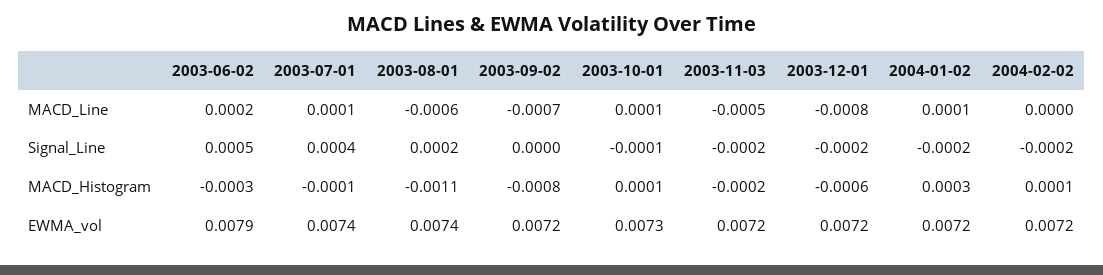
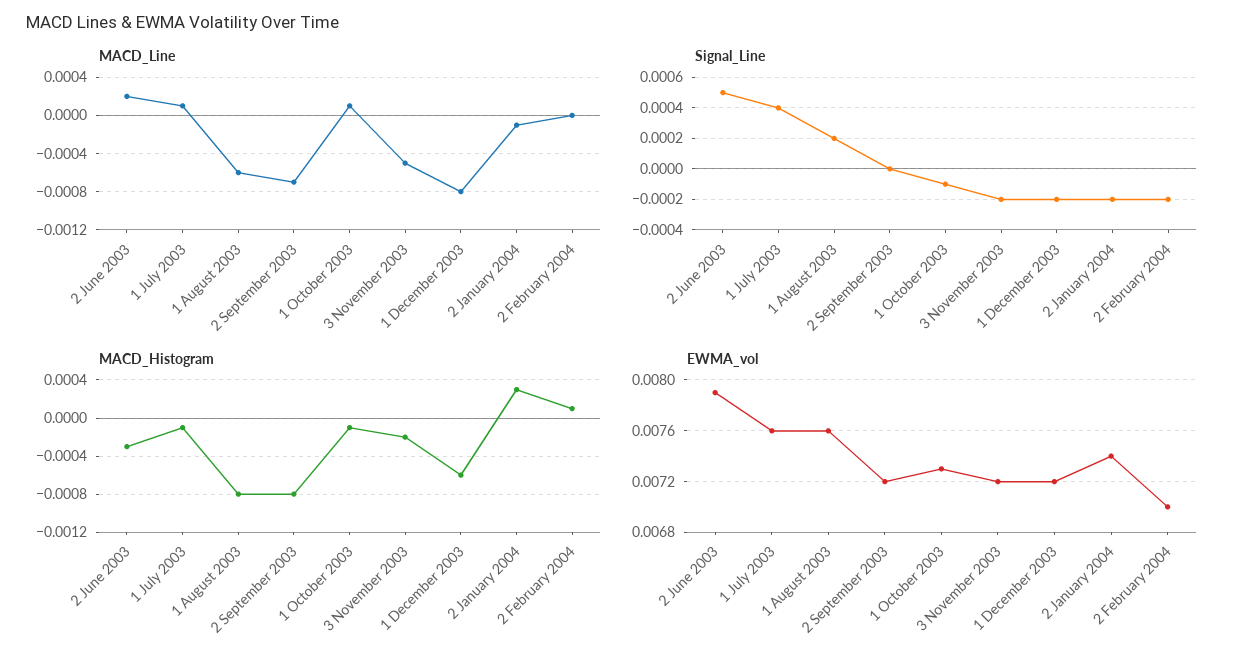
  {
    "MACD_Line": {
      "2003-06-02": 0.0002,
      "2003-07-01": 0.0001,
      "2003-08-01": -0.0006,
      "2003-09-02": -0.0007,
      "2003-10-01": 0.0001,
      "2003-11-03": -0.0005,
      "2003-12-01": -0.0008,
-     "2004-01-02": 0.0001,
+     "2004-01-02": -0.0001,
      "2004-02-02": 0
    },
    "Signal_Line": {
      "2003-06-02": 0.0005,
      "2003-07-01": 0.0004,
      "2003-08-01": 0.0002,
      "2003-09-02": 0,
      "2003-10-01": -0.0001,
      "2003-11-03": -0.0002,
      "2003-12-01": -0.0002,
      "2004-01-02": -0.0002,
      "2004-02-02": -0.0002
    },
    "MACD_Histogram": {
      "2003-06-02": -0.0003,
      "2003-07-01": -0.0001,
-     "2003-08-01": -0.0011,
+     "2003-08-01": -0.0008,
      "2003-09-02": -0.0008,
-     "2003-10-01": 0.0001,
+     "2003-10-01": -0.0001,
      "2003-11-03": -0.0002,
      "2003-12-01": -0.0006,
      "2004-01-02": 0.0003,
      "2004-02-02": 0.0001
    },
    "EWMA_vol": {
      "2003-06-02": 0.0079,
-     "2003-07-01": 0.0074,
+     "2003-07-01": 0.0076,
-     "2003-08-01": 0.0074,
+     "2003-08-01": 0.0076,
      "2003-09-02": 0.0072,
      "2003-10-01": 0.0073,
      "2003-11-03": 0.0072,
      "2003-12-01": 0.0072,
-     "2004-01-02": 0.0072,
+     "2004-01-02": 0.0074,
-     "2004-02-02": 0.0072
+     "2004-02-02": 0.007
    }
  }

